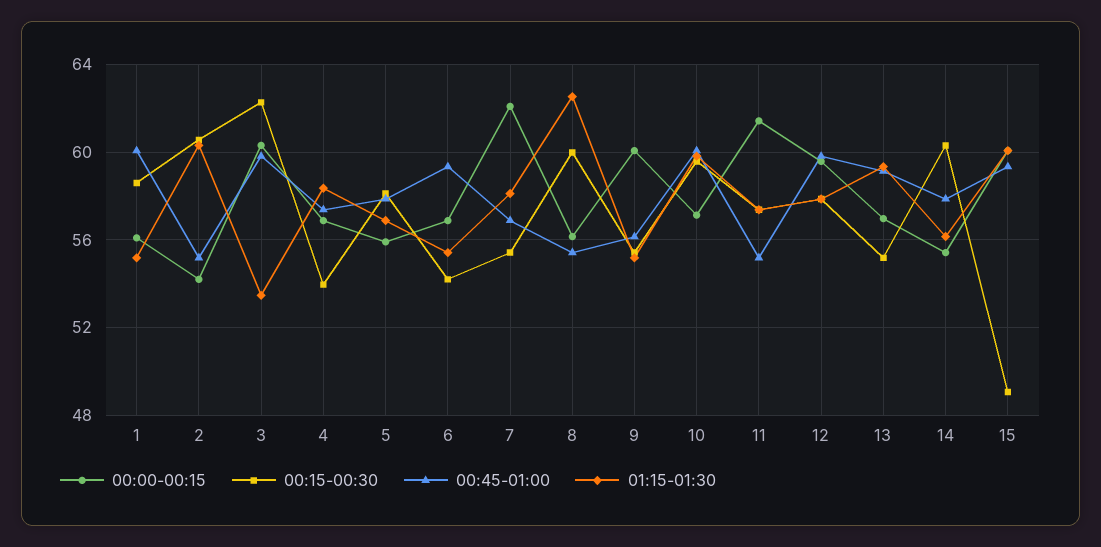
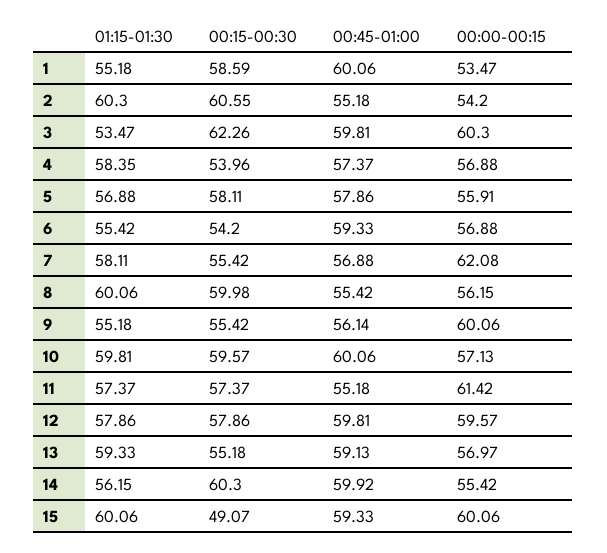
  {
    "00:00-00:15": {
-     "1": 56,
+     "1": 53.47,
      "2": 54.2,
      "3": 60.3,
      "4": 56.88,
      "5": 55.91,
      "6": 56.88,
      "7": 62.08,
      "8": 56.15,
      "9": 60.06,
      "10": 57.13,
      "11": 61.42,
      "12": 59.57,
      "13": 56.97,
      "14": 55.42,
      "15": 60.06
    },
    "00:15-00:30": {
      "1": 58.59,
      "2": 60.55,
      "3": 62.26,
      "4": 53.96,
      "5": 58.11,
      "6": 54.2,
      "7": 55.42,
      "8": 59.98,
      "9": 55.42,
      "10": 59.57,
      "11": 57.37,
      "12": 57.86,
      "13": 55.18,
      "14": 60.3,
      "15": 49.07
    },
    "00:45-01:00": {
      "1": 60.06,
      "2": 55.18,
      "3": 59.81,
      "4": 57.37,
      "5": 57.86,
      "6": 59.33,
      "7": 56.88,
      "8": 55.42,
      "9": 56.14,
      "10": 60.06,
      "11": 55.18,
      "12": 59.81,
      "13": 59.13,
-     "14": 58,
+     "14": 59.92,
      "15": 59.33
    },
    "01:15-01:30": {
      "1": 55.18,
      "2": 60.3,
      "3": 53.47,
      "4": 58.35,
      "5": 56.88,
      "6": 55.42,
      "7": 58.11,
-     "8": 62.5,
+     "8": 60.06,
      "9": 55.18,
      "10": 59.81,
      "11": 57.37,
      "12": 57.86,
      "13": 59.33,
      "14": 56.15,
      "15": 60.06
    }
  }

